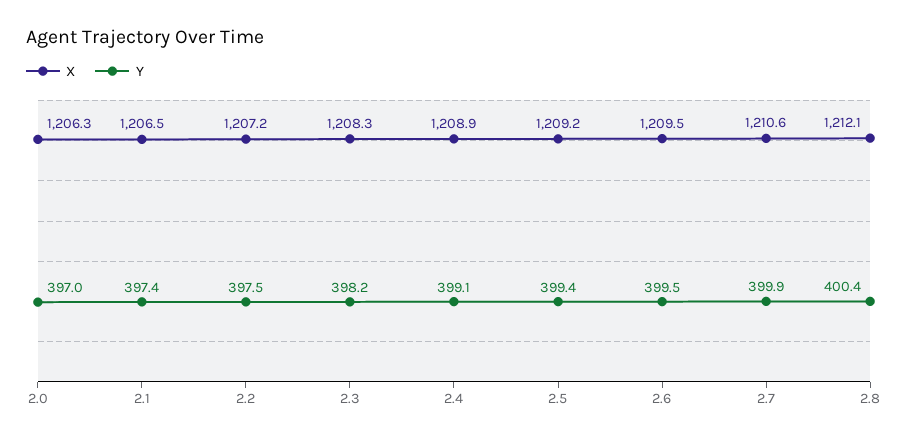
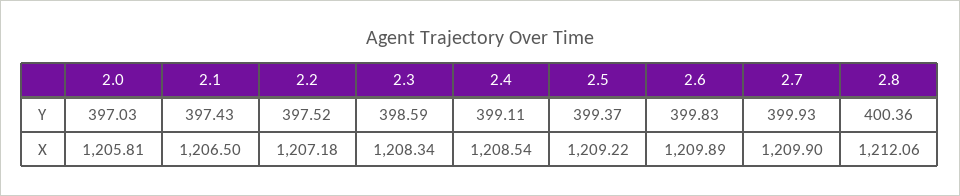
  {
    "X": {
-     "2.0": 1206.3,
+     "2.0": 1205.81,
      "2.1": 1206.5,
      "2.2": 1207.18,
      "2.3": 1208.34,
-     "2.4": 1208.9,
+     "2.4": 1208.54,
      "2.5": 1209.22,
-     "2.6": 1209.5,
+     "2.6": 1209.89,
-     "2.7": 1210.6,
+     "2.7": 1209.9,
      "2.8": 1212.06
    },
    "Y": {
      "2.0": 397.03,
      "2.1": 397.43,
      "2.2": 397.52,
-     "2.3": 398.2,
+     "2.3": 398.59,
      "2.4": 399.11,
      "2.5": 399.37,
-     "2.6": 399.5,
+     "2.6": 399.83,
      "2.7": 399.93,
      "2.8": 400.36
    }
  }

